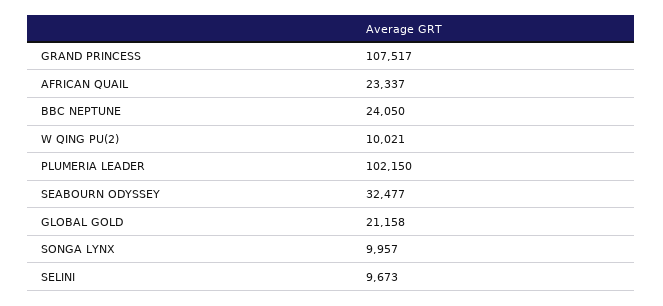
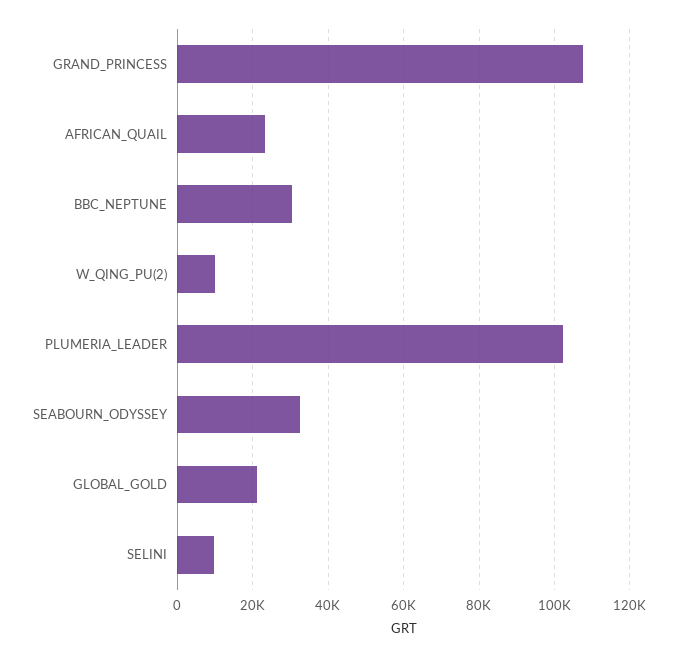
  {
    "GRAND PRINCESS": 107517,
    "AFRICAN QUAIL": 23337,
-   "BBC NEPTUNE": 24050,
+   "BBC NEPTUNE": 30000,
    "W QING PU(2)": 10021,
    "PLUMERIA LEADER": 102150,
    "SEABOURN ODYSSEY": 32477,
    "GLOBAL GOLD": 21158,
-   "SONGA LYNX": 9957,
    "SELINI": 9673
  }

